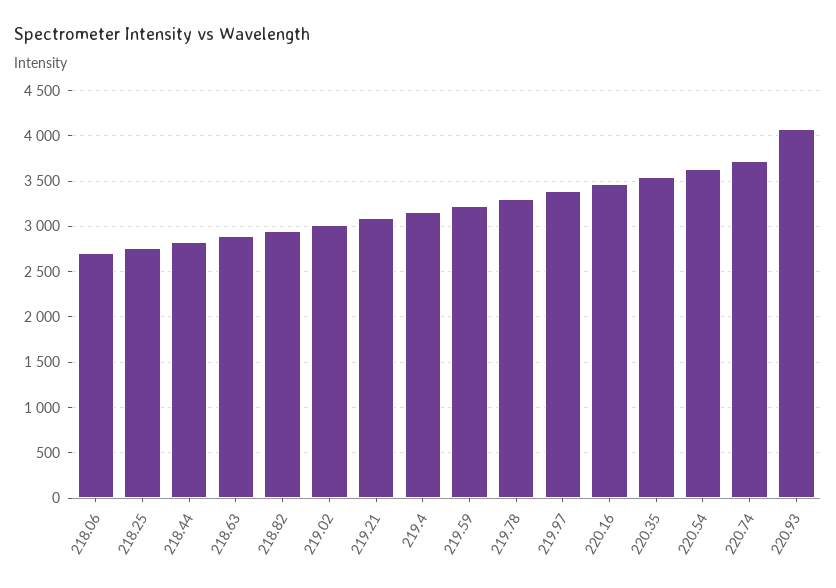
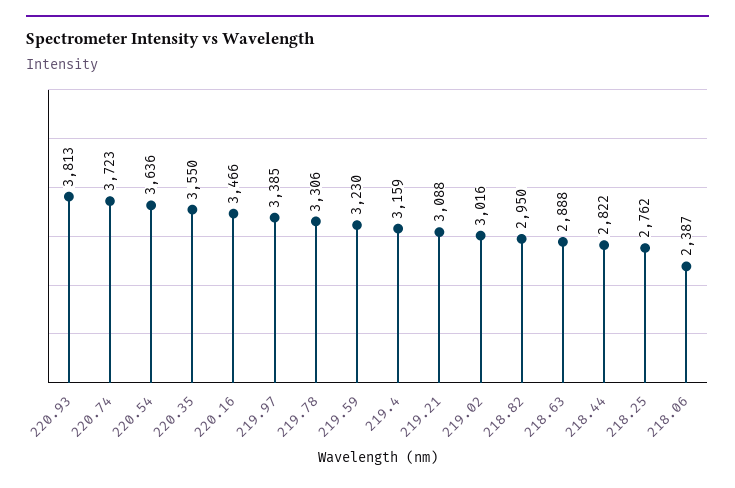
  {
-   "218.06": 2700,
+   "218.06": 2387,
    "218.25": 2762,
    "218.44": 2822,
    "218.63": 2888,
    "218.82": 2950,
    "219.02": 3016,
    "219.21": 3088,
    "219.4": 3159,
    "219.59": 3230,
    "219.78": 3306,
    "219.97": 3385,
    "220.16": 3466,
    "220.35": 3550,
    "220.54": 3636,
    "220.74": 3723,
-   "220.93": 4100
+   "220.93": 3813
  }

